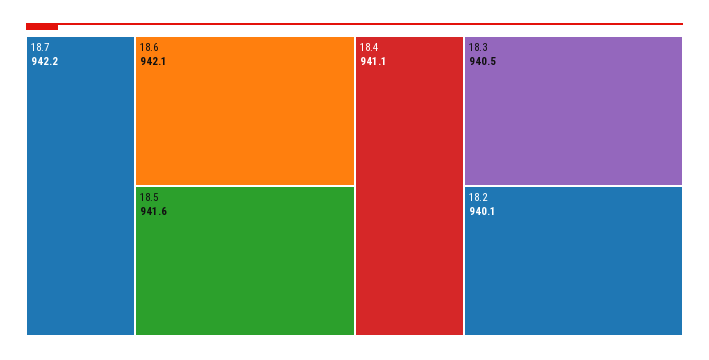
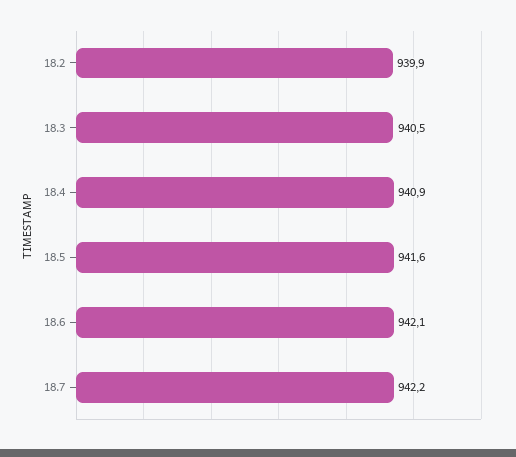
  {
    "18.7": 942.2,
    "18.6": 942.1,
    "18.5": 941.6,
-   "18.4": 941.1,
+   "18.4": 940.9,
    "18.3": 940.5,
-   "18.2": 940.1
+   "18.2": 939.9
  }

